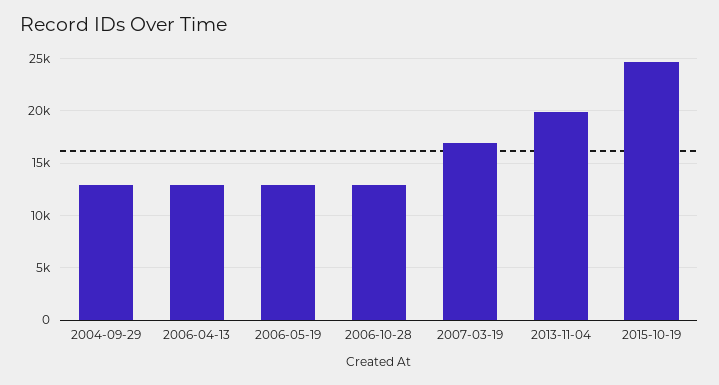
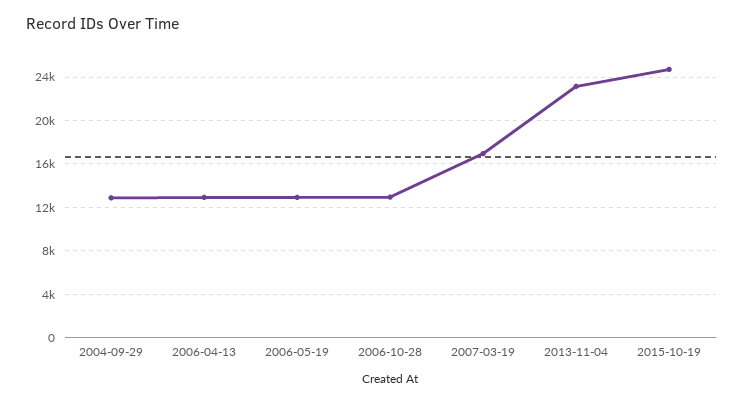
  {
    "2004-09-29": 13000,
    "2006-04-13": 13000,
    "2006-05-19": 13000,
    "2006-10-28": 13000,
    "2007-03-19": 17000,
-   "2013-11-04": 20000,
+   "2013-11-04": 23000,
    "2015-10-19": 25000
  }

